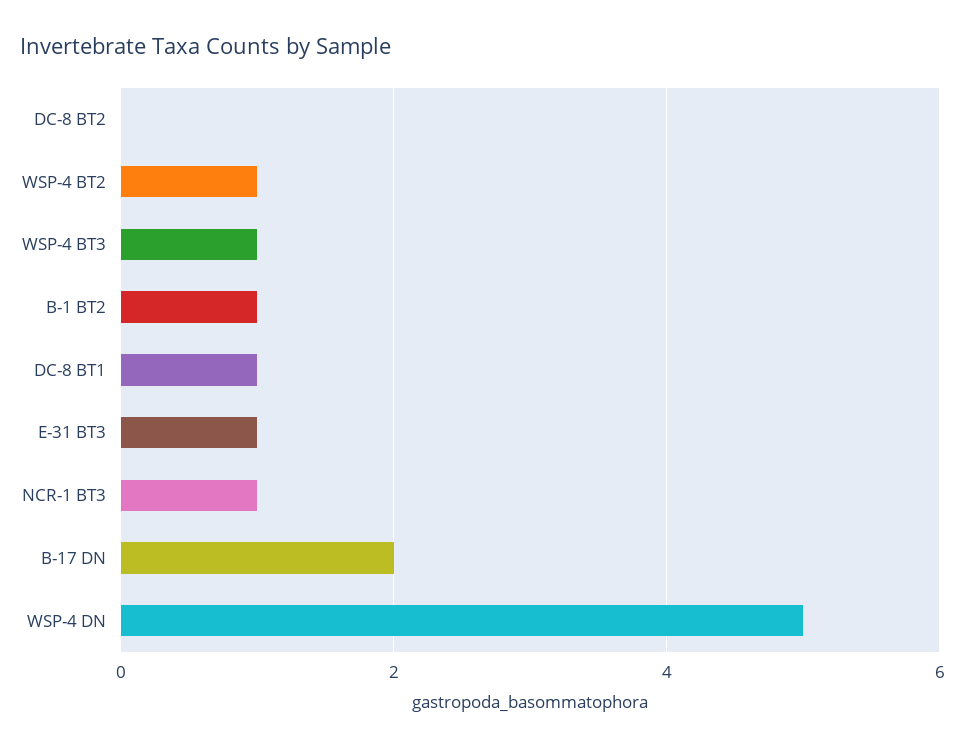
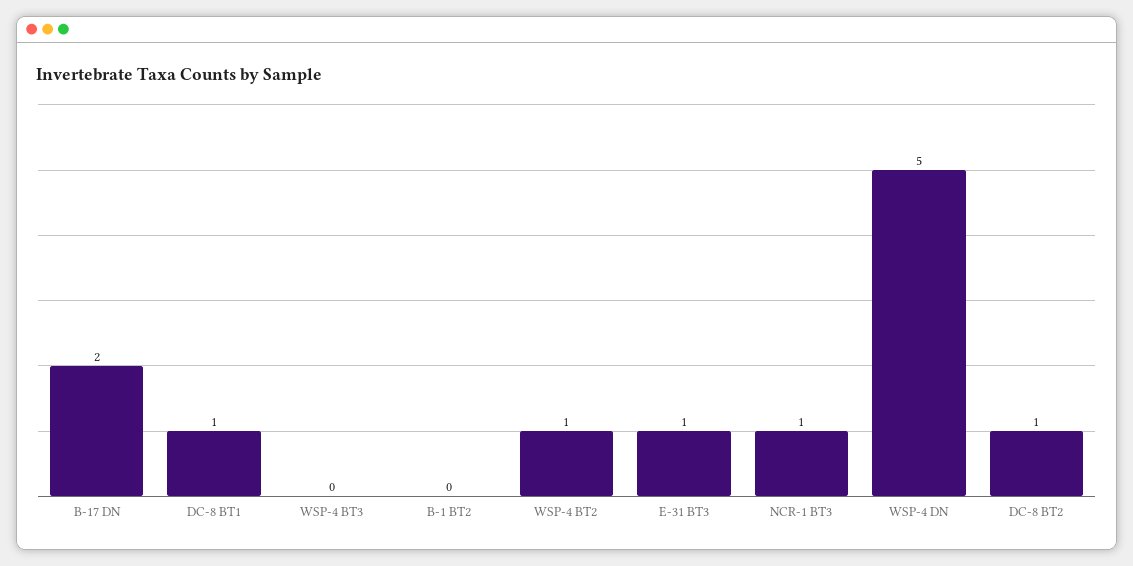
  {
-   "DC-8 BT2": 0,
+   "DC-8 BT2": 1,
    "WSP-4 BT2": 1,
-   "WSP-4 BT3": 1,
+   "WSP-4 BT3": 0,
-   "B-1 BT2": 1,
+   "B-1 BT2": 0,
    "DC-8 BT1": 1,
    "E-31 BT3": 1,
    "NCR-1 BT3": 1,
    "B-17 DN": 2,
    "WSP-4 DN": 5
  }

